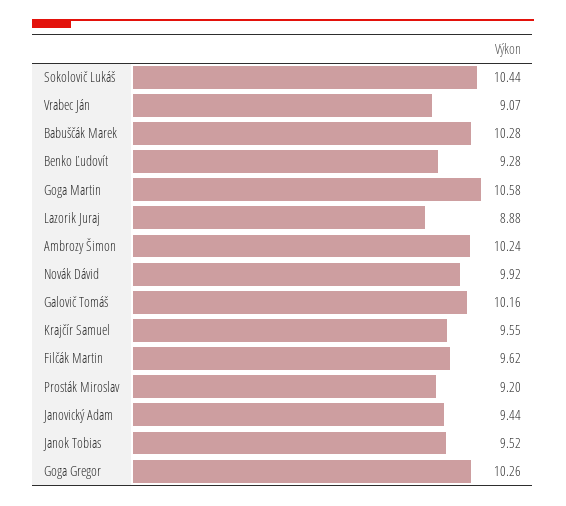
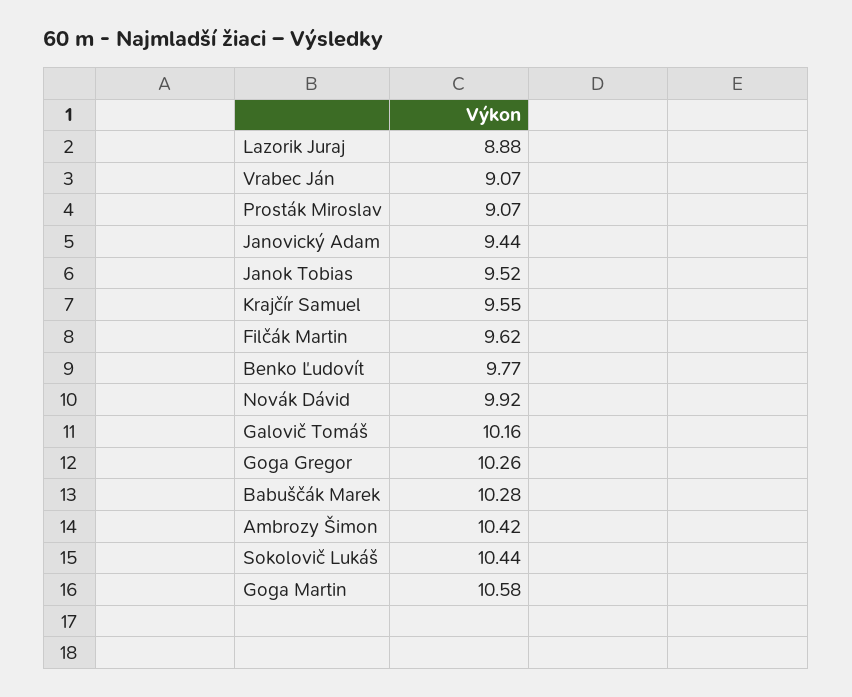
  {
    "Sokolovič Lukáš": 10.44,
    "Vrabec Ján": 9.07,
    "Babuščák Marek": 10.28,
-   "Benko Ľudovít": 9.28,
+   "Benko Ľudovít": 9.77,
    "Goga Martin": 10.58,
    "Lazorik Juraj": 8.88,
-   "Ambrozy Šimon": 10.24,
+   "Ambrozy Šimon": 10.42,
    "Novák Dávid": 9.92,
    "Galovič Tomáš": 10.16,
    "Krajčír Samuel": 9.55,
    "Filčák Martin": 9.62,
-   "Prosták Miroslav": 9.2,
+   "Prosták Miroslav": 9.07,
    "Janovický Adam": 9.44,
    "Janok Tobias": 9.52,
    "Goga Gregor": 10.26
  }

